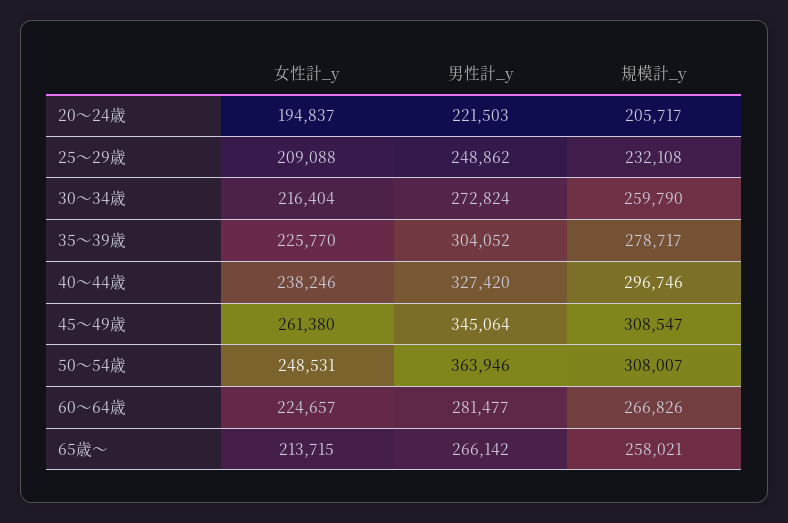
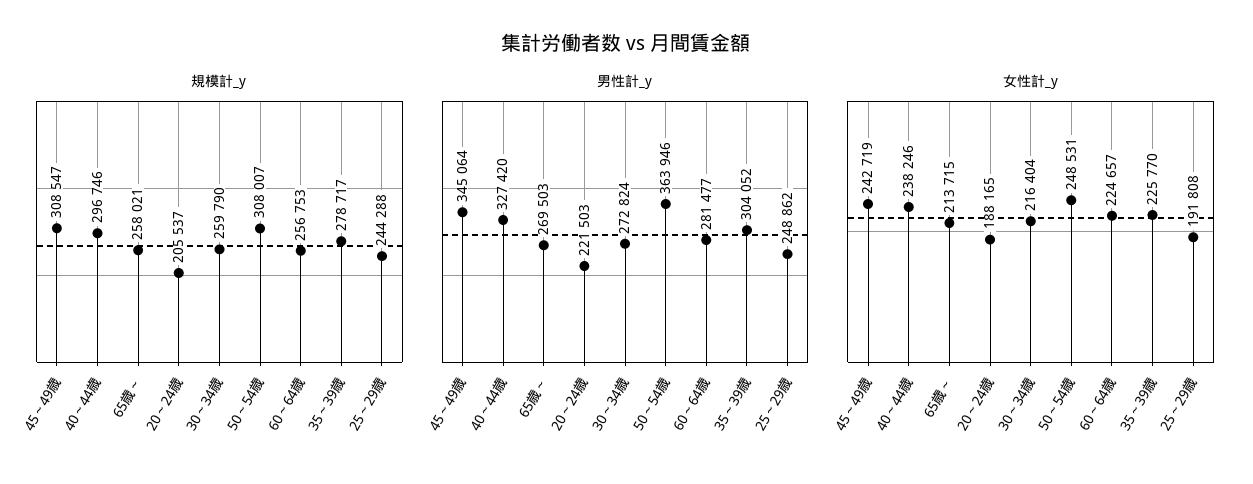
  {
    "女性計_y": {
-     "20～24歳": 194837,
+     "20～24歳": 188165,
-     "25～29歳": 209088,
+     "25～29歳": 191808,
      "30～34歳": 216404,
      "35～39歳": 225770,
      "40～44歳": 238246,
-     "45～49歳": 261380,
+     "45～49歳": 242719,
      "50～54歳": 248531,
      "60～64歳": 224657,
      "65歳～": 213715
    },
    "男性計_y": {
      "20～24歳": 221503,
      "25～29歳": 248862,
      "30～34歳": 272824,
      "35～39歳": 304052,
      "40～44歳": 327420,
      "45～49歳": 345064,
      "50～54歳": 363946,
      "60～64歳": 281477,
-     "65歳～": 266142
+     "65歳～": 269503
    },
    "規模計_y": {
-     "20～24歳": 205717,
+     "20～24歳": 205537,
-     "25～29歳": 232108,
+     "25～29歳": 244288,
      "30～34歳": 259790,
      "35～39歳": 278717,
      "40～44歳": 296746,
      "45～49歳": 308547,
      "50～54歳": 308007,
-     "60～64歳": 266826,
+     "60～64歳": 256753,
      "65歳～": 258021
    }
  }

